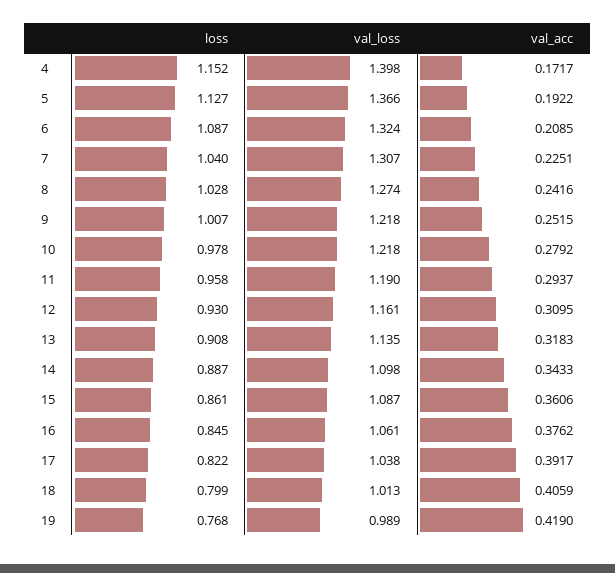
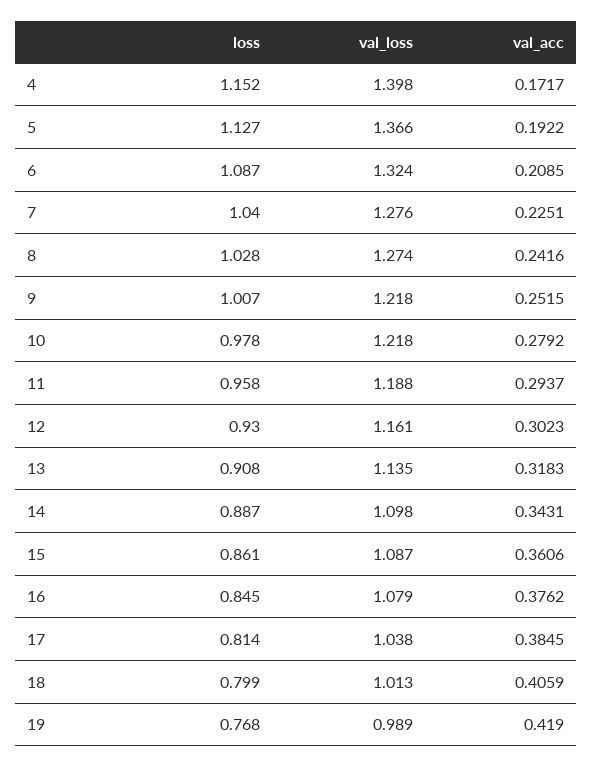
  {
    "loss": {
      "4": 1.152,
      "5": 1.127,
      "6": 1.087,
      "7": 1.04,
      "8": 1.028,
      "9": 1.007,
      "10": 0.978,
      "11": 0.958,
      "12": 0.93,
      "13": 0.908,
      "14": 0.887,
      "15": 0.861,
      "16": 0.845,
-     "17": 0.822,
+     "17": 0.814,
      "18": 0.799,
      "19": 0.768
    },
    "val_loss": {
      "4": 1.398,
      "5": 1.366,
      "6": 1.324,
-     "7": 1.307,
+     "7": 1.276,
      "8": 1.274,
      "9": 1.218,
      "10": 1.218,
-     "11": 1.19,
+     "11": 1.188,
      "12": 1.161,
      "13": 1.135,
      "14": 1.098,
      "15": 1.087,
-     "16": 1.061,
+     "16": 1.079,
      "17": 1.038,
      "18": 1.013,
      "19": 0.989
    },
    "val_acc": {
      "4": 0.1717,
      "5": 0.1922,
      "6": 0.2085,
      "7": 0.2251,
      "8": 0.2416,
      "9": 0.2515,
      "10": 0.2792,
      "11": 0.2937,
-     "12": 0.3095,
+     "12": 0.3023,
      "13": 0.3183,
-     "14": 0.3433,
+     "14": 0.3431,
      "15": 0.3606,
      "16": 0.3762,
-     "17": 0.3917,
+     "17": 0.3845,
      "18": 0.4059,
      "19": 0.419
    }
  }

